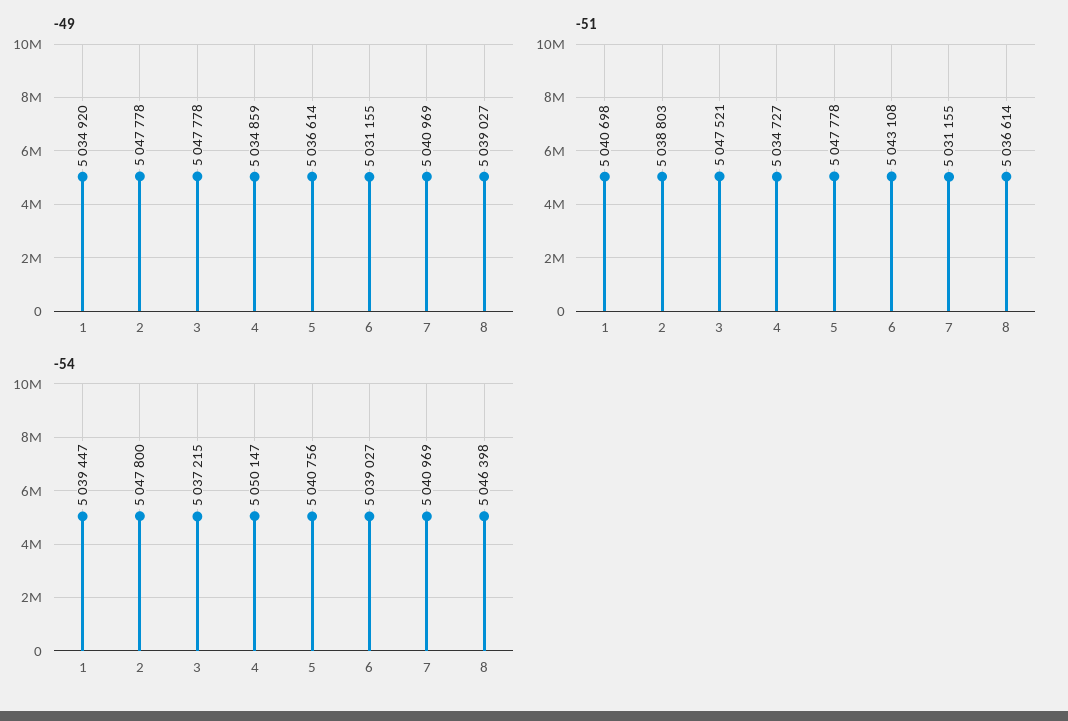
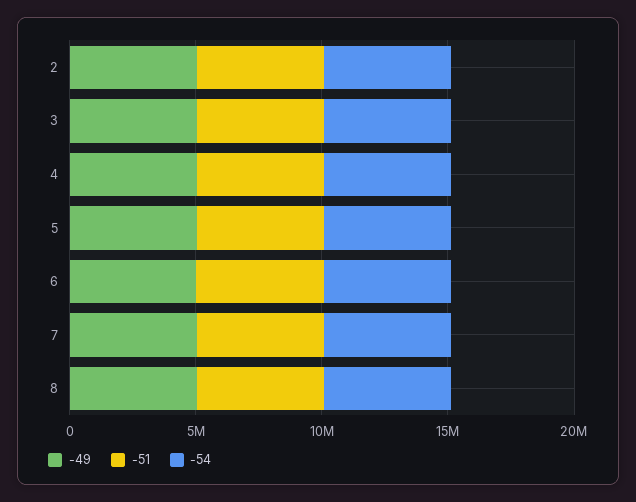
  {
    "-49": {
-     "1": 5034920,
      "2": 5047778,
      "3": 5047778,
      "4": 5034859,
      "5": 5036614,
      "6": 5031155,
      "7": 5040969,
      "8": 5039027
    },
    "-51": {
-     "1": 5040698,
      "2": 5038803,
      "3": 5047521,
      "4": 5034727,
      "5": 5047778,
      "6": 5043108,
      "7": 5031155,
      "8": 5036614
    },
    "-54": {
-     "1": 5039447,
      "2": 5047800,
      "3": 5037215,
      "4": 5050147,
      "5": 5040756,
      "6": 5039027,
      "7": 5040969,
      "8": 5046398
    }
  }

